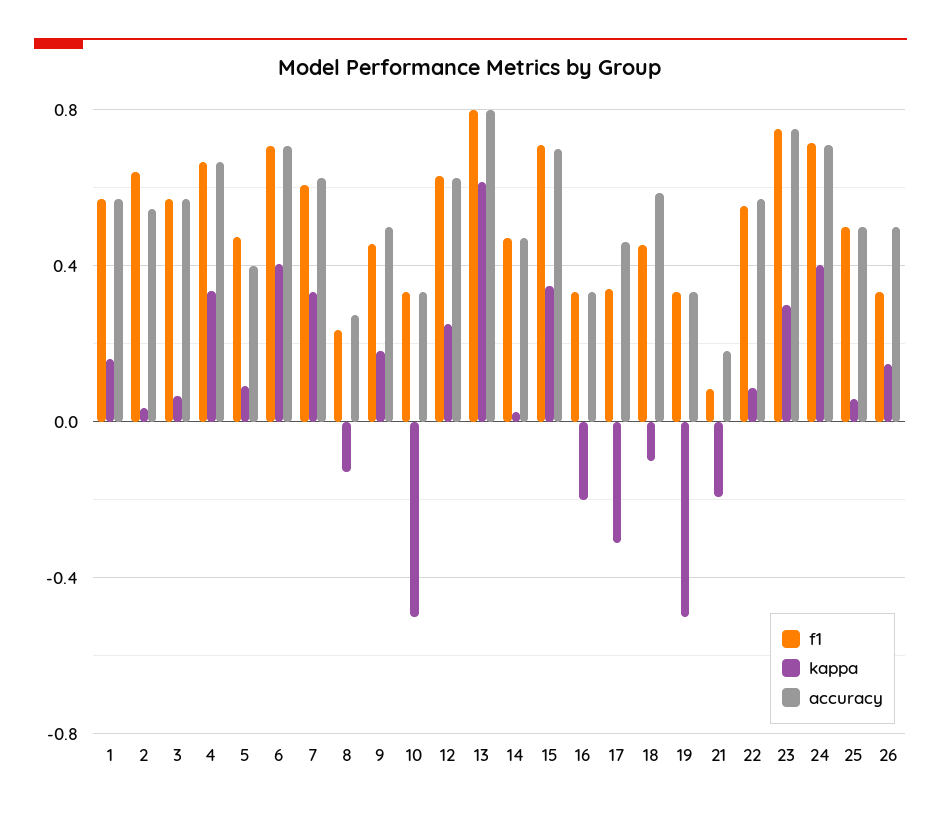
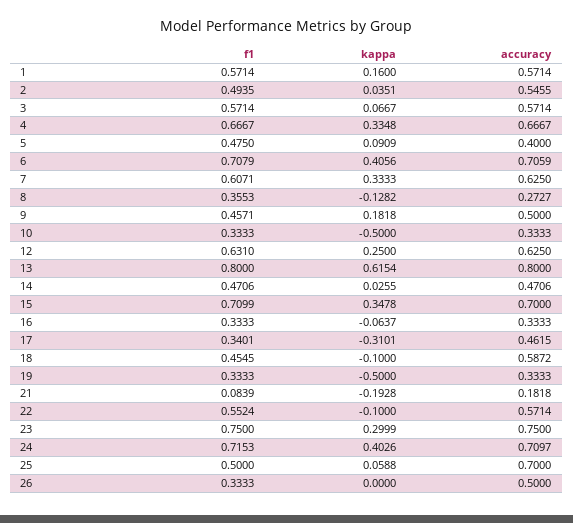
  {
    "f1": {
      "1": 0.5714,
-     "2": 0.65,
+     "2": 0.4935,
      "3": 0.5714,
      "4": 0.6667,
      "5": 0.475,
      "6": 0.7079,
      "7": 0.6071,
-     "8": 0.25,
+     "8": 0.3553,
      "9": 0.4571,
      "10": 0.3333,
      "12": 0.631,
      "13": 0.8,
      "14": 0.4706,
      "15": 0.7099,
      "16": 0.3333,
      "17": 0.3401,
      "18": 0.4545,
      "19": 0.3333,
      "21": 0.0839,
      "22": 0.5524,
      "23": 0.75,
      "24": 0.7153,
      "25": 0.5,
      "26": 0.3333
    },
    "kappa": {
      "1": 0.16,
      "2": 0.0351,
      "3": 0.0667,
      "4": 0.3348,
      "5": 0.0909,
      "6": 0.4056,
      "7": 0.3333,
      "8": -0.1282,
      "9": 0.1818,
      "10": -0.5,
      "12": 0.25,
      "13": 0.6154,
      "14": 0.0255,
      "15": 0.3478,
-     "16": -0.2,
+     "16": -0.0637,
      "17": -0.3101,
      "18": -0.1,
      "19": -0.5,
      "21": -0.1928,
-     "22": 0.1,
+     "22": -0.1,
      "23": 0.2999,
      "24": 0.4026,
      "25": 0.0588,
-     "26": 0.15
+     "26": 0
    },
    "accuracy": {
      "1": 0.5714,
      "2": 0.5455,
      "3": 0.5714,
      "4": 0.6667,
      "5": 0.4,
      "6": 0.7059,
      "7": 0.625,
      "8": 0.2727,
      "9": 0.5,
      "10": 0.3333,
      "12": 0.625,
      "13": 0.8,
      "14": 0.4706,
      "15": 0.7,
      "16": 0.3333,
      "17": 0.4615,
      "18": 0.5872,
      "19": 0.3333,
      "21": 0.1818,
      "22": 0.5714,
      "23": 0.75,
      "24": 0.7097,
-     "25": 0.5,
+     "25": 0.7,
      "26": 0.5
    }
  }

